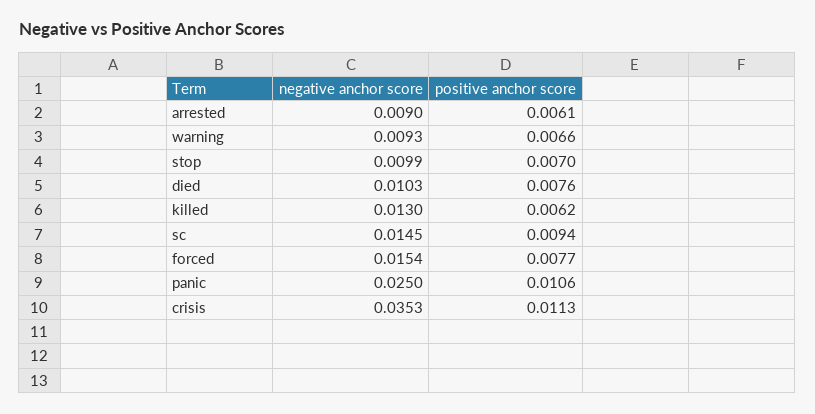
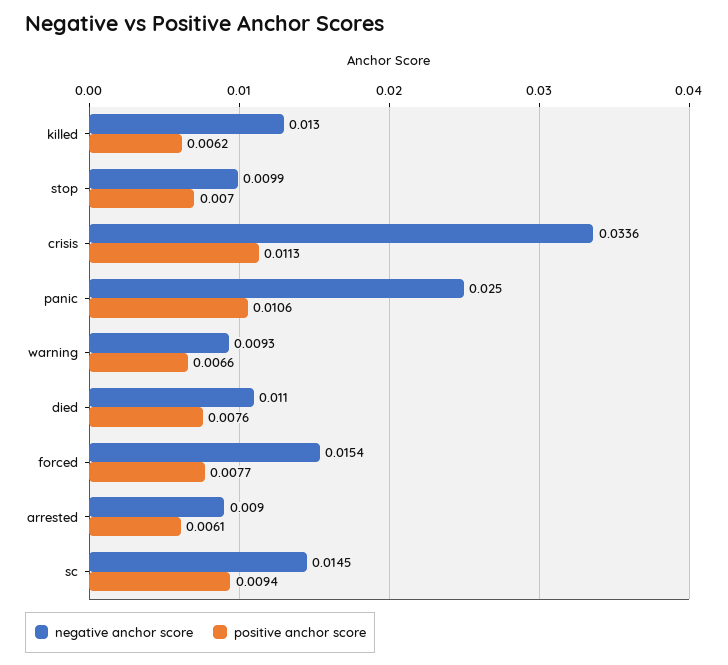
  {
    "negative anchor score": {
      "arrested": 0.009,
      "warning": 0.0093,
      "stop": 0.0099,
-     "died": 0.0103,
+     "died": 0.011,
      "killed": 0.013,
      "sc": 0.0145,
      "forced": 0.0154,
      "panic": 0.025,
-     "crisis": 0.0353
+     "crisis": 0.0336
    },
    "positive anchor score": {
      "arrested": 0.0061,
      "warning": 0.0066,
      "stop": 0.007,
      "died": 0.0076,
      "killed": 0.0062,
      "sc": 0.0094,
      "forced": 0.0077,
      "panic": 0.0106,
      "crisis": 0.0113
    }
  }

